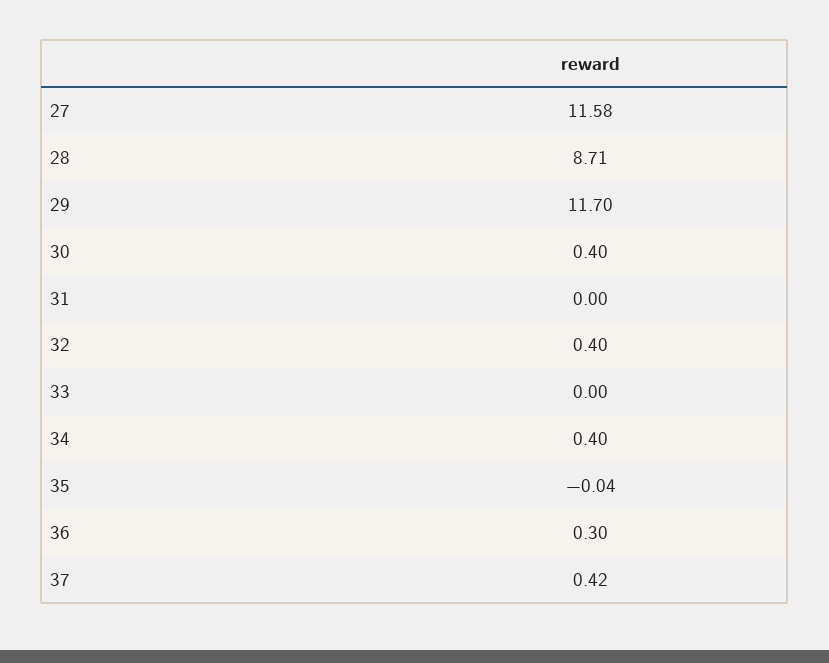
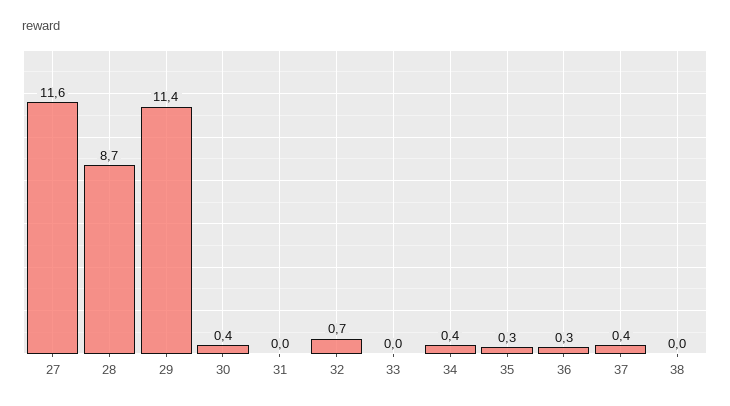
  {
    "27": 11.58,
    "28": 8.71,
-   "29": 11.7,
+   "29": 11.4,
    "30": 0.4,
    "31": 0,
-   "32": 0.4,
+   "32": 0.7,
    "33": 0,
    "34": 0.4,
-   "35": -0.04,
+   "35": 0.3,
    "36": 0.3,
-   "37": 0.42
+   "37": 0.42,
+   "38": 0
  }

